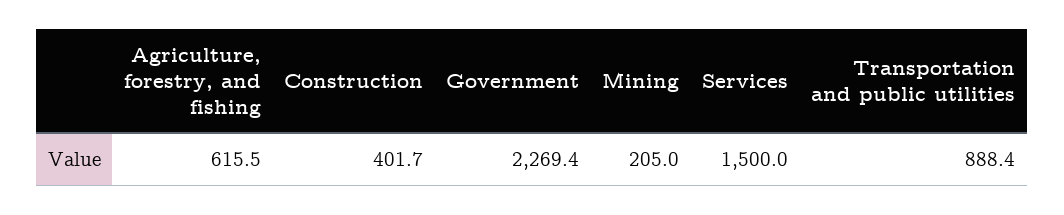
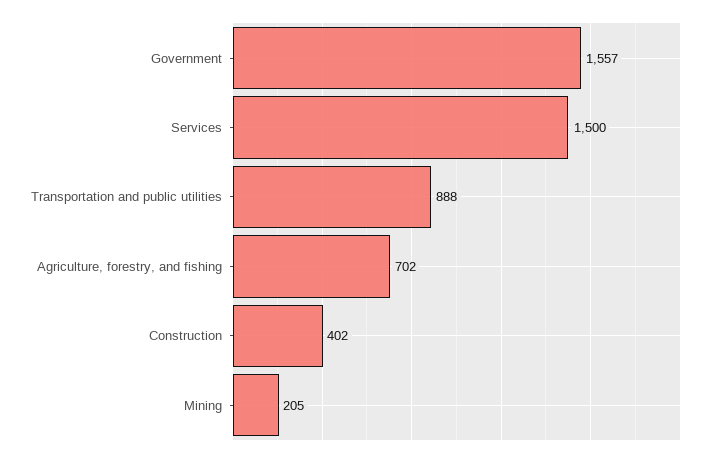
  {
-   "Agriculture, forestry, and fishing": 615.5,
+   "Agriculture, forestry, and fishing": 702,
    "Construction": 401.7,
-   "Government": 2269.4,
+   "Government": 1557,
    "Mining": 205,
    "Services": 1500,
    "Transportation and public utilities": 888.4
  }

